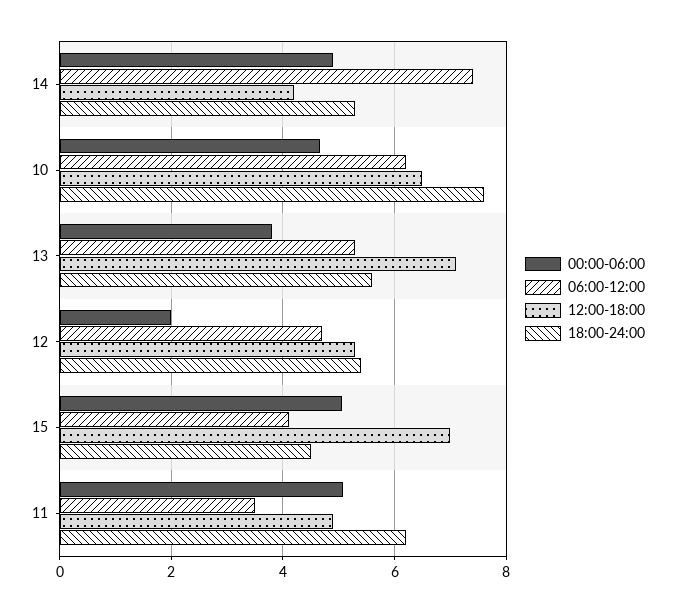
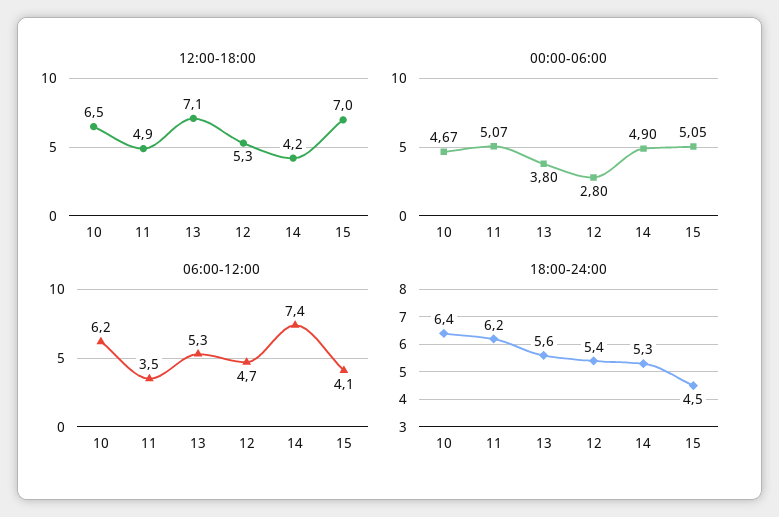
  {
    "00:00-06:00": {
      "14": 4.9,
      "10": 4.67,
      "13": 3.8,
-     "12": 2,
+     "12": 2.8,
      "15": 5.05,
      "11": 5.07
    },
    "06:00-12:00": {
      "14": 7.4,
      "10": 6.2,
      "13": 5.3,
      "12": 4.7,
      "15": 4.1,
      "11": 3.5
    },
    "12:00-18:00": {
      "14": 4.2,
      "10": 6.5,
      "13": 7.1,
      "12": 5.3,
      "15": 7,
      "11": 4.9
    },
    "18:00-24:00": {
      "14": 5.3,
-     "10": 7.6,
+     "10": 6.4,
      "13": 5.6,
      "12": 5.4,
      "15": 4.5,
      "11": 6.2
    }
  }

